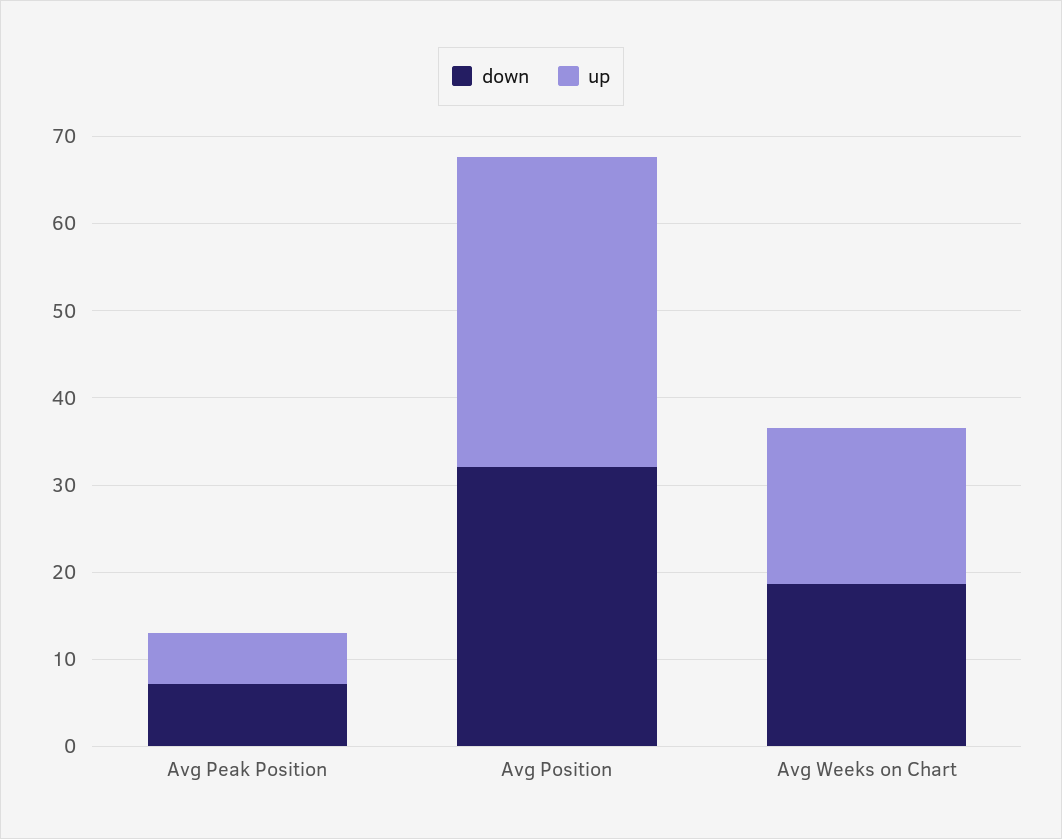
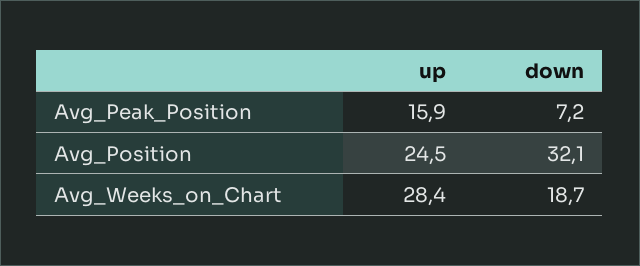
  {
    "down": {
      "Avg Peak Position": 7.2,
      "Avg Position": 32.1,
      "Avg Weeks on Chart": 18.7
    },
    "up": {
-     "Avg Peak Position": 6,
+     "Avg Peak Position": 15.9,
-     "Avg Position": 36,
+     "Avg Position": 24.5,
-     "Avg Weeks on Chart": 18
+     "Avg Weeks on Chart": 28.4
    }
  }

